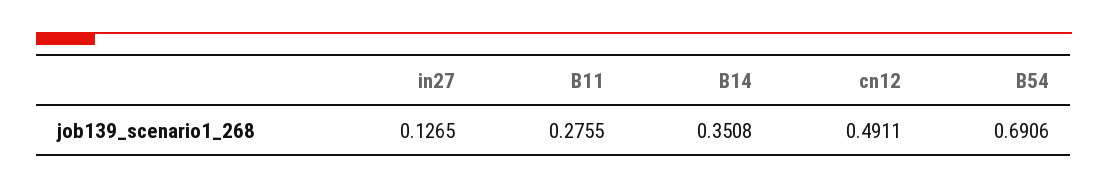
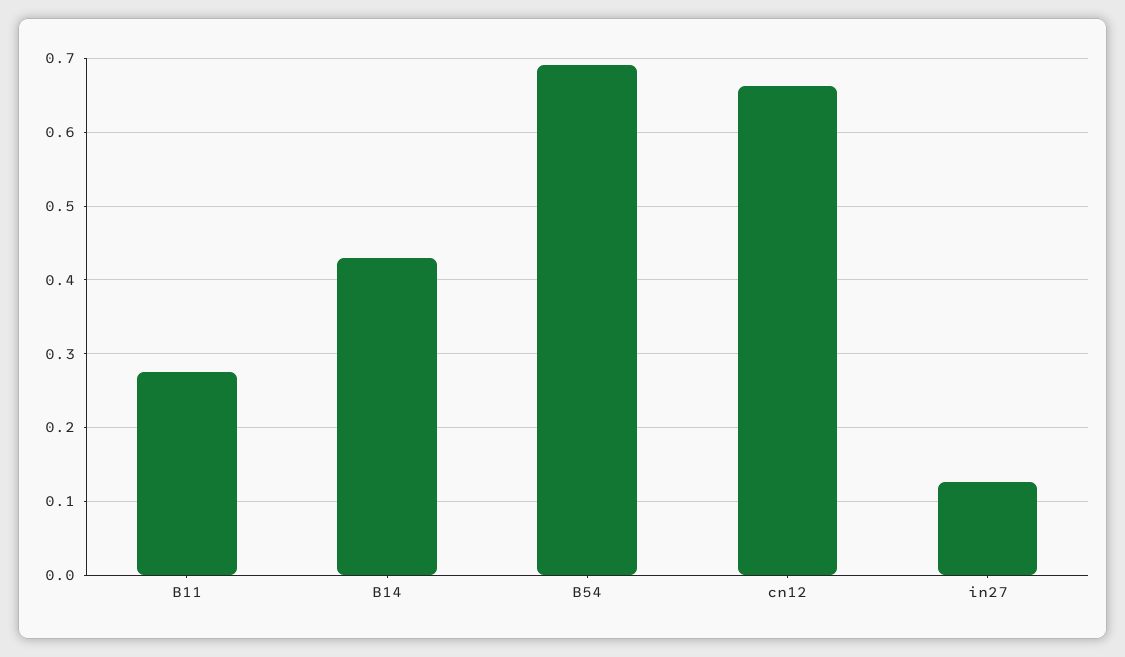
  {
    "in27": 0.1265,
    "B11": 0.2755,
-   "B14": 0.3508,
+   "B14": 0.43,
-   "cn12": 0.4911,
+   "cn12": 0.66,
    "B54": 0.6906
  }

